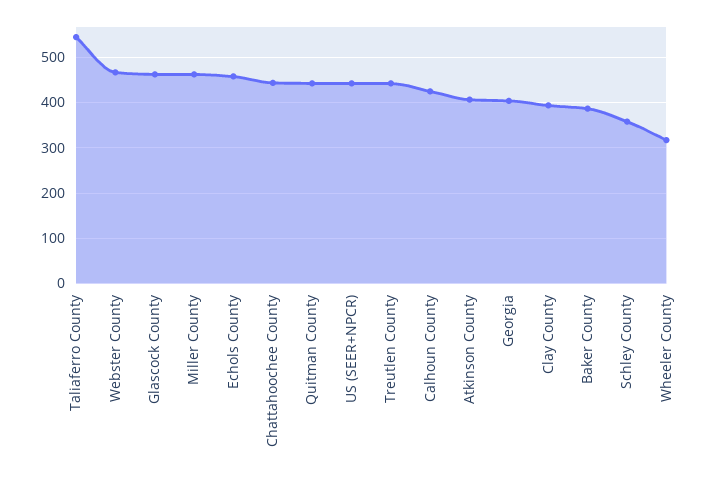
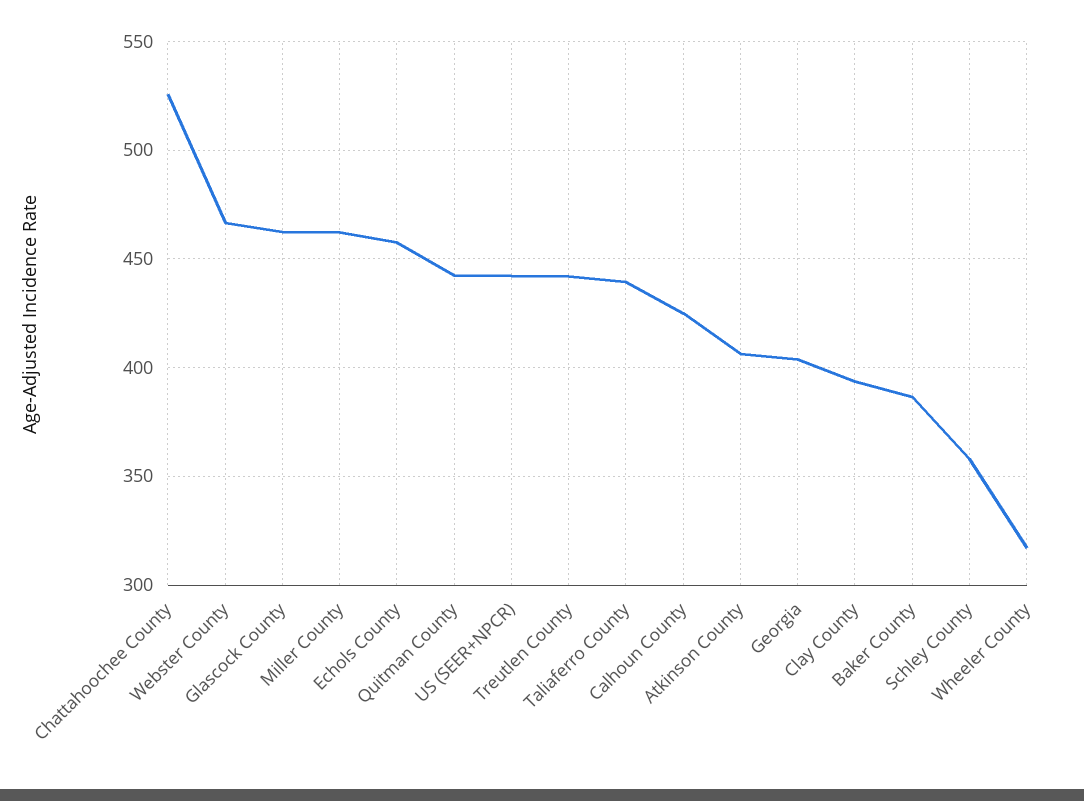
  {
-   "Taliaferro County": 540,
+   "Taliaferro County": 440,
    "Webster County": 465,
    "Glascock County": 460,
    "Miller County": 460,
    "Echols County": 460,
-   "Chattahoochee County": 440,
+   "Chattahoochee County": 525,
    "Quitman County": 445,
    "US (SEER+NPCR)": 440,
    "Treutlen County": 440,
    "Calhoun County": 425,
    "Atkinson County": 405,
    "Georgia": 405,
    "Clay County": 395,
    "Baker County": 385,
    "Schley County": 360,
    "Wheeler County": 315
  }

